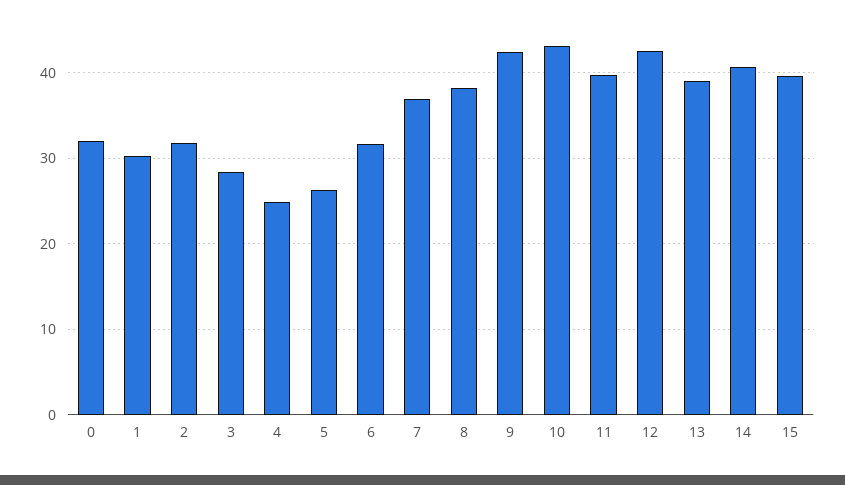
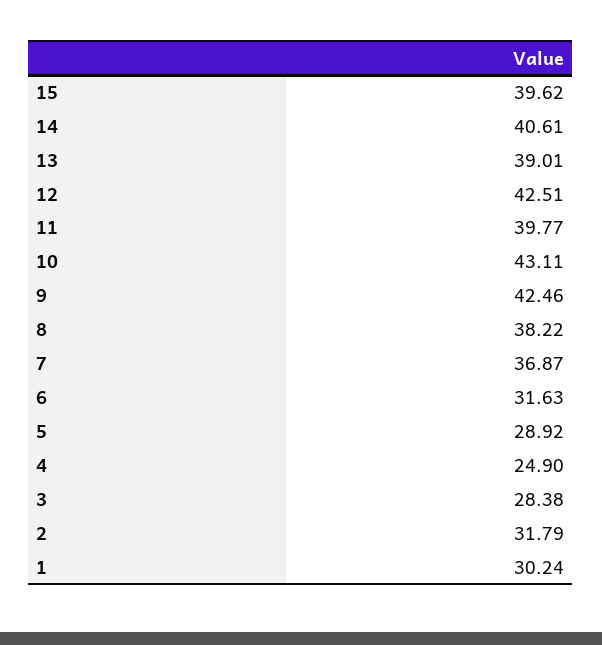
  {
-   "0": 32,
    "1": 30.24,
    "2": 31.79,
    "3": 28.38,
    "4": 24.9,
-   "5": 26,
+   "5": 28.92,
    "6": 31.63,
    "7": 36.87,
    "8": 38.22,
    "9": 42.46,
    "10": 43.11,
    "11": 39.77,
    "12": 42.51,
    "13": 39.01,
    "14": 40.61,
    "15": 39.62
  }

